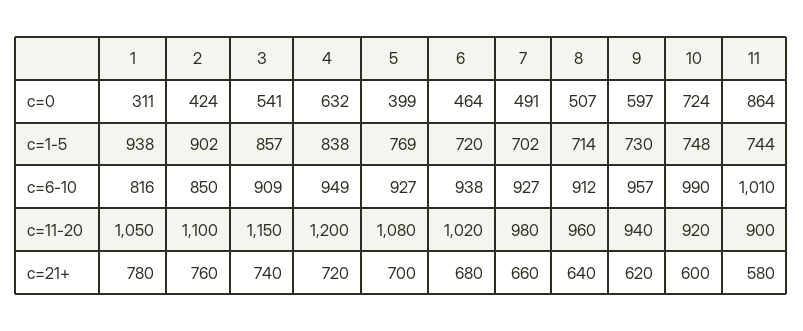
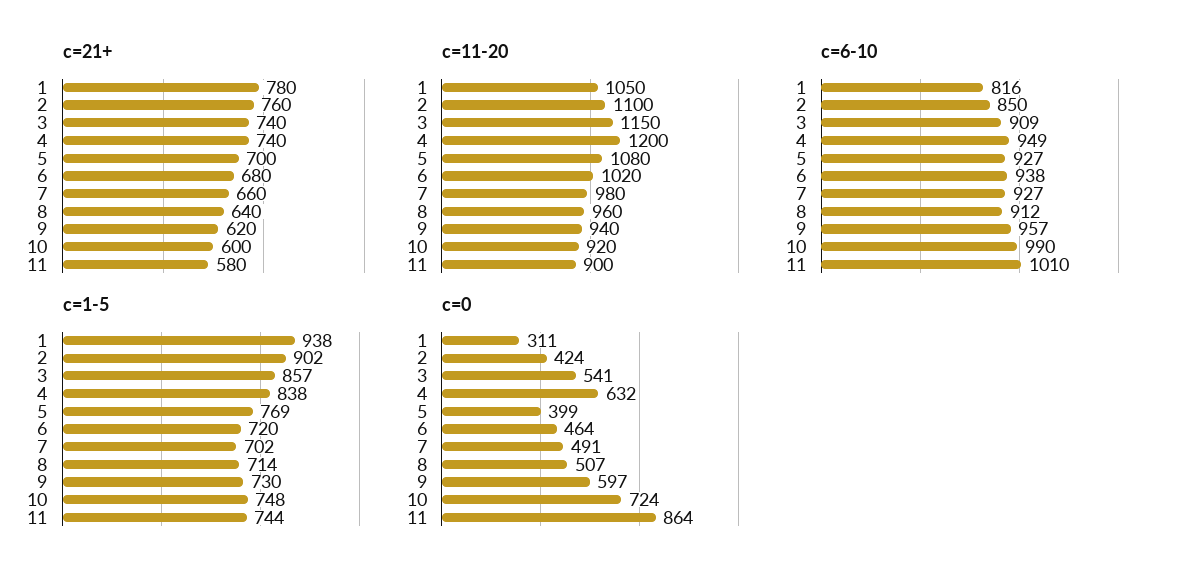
  {
    "c=0": {
      "1": 311,
      "2": 424,
      "3": 541,
      "4": 632,
      "5": 399,
      "6": 464,
      "7": 491,
      "8": 507,
      "9": 597,
      "10": 724,
      "11": 864
    },
    "c=1-5": {
      "1": 938,
      "2": 902,
      "3": 857,
      "4": 838,
      "5": 769,
      "6": 720,
      "7": 702,
      "8": 714,
      "9": 730,
      "10": 748,
      "11": 744
    },
    "c=6-10": {
      "1": 816,
      "2": 850,
      "3": 909,
      "4": 949,
      "5": 927,
      "6": 938,
      "7": 927,
      "8": 912,
      "9": 957,
      "10": 990,
      "11": 1010
    },
    "c=11-20": {
      "1": 1050,
      "2": 1100,
      "3": 1150,
      "4": 1200,
      "5": 1080,
      "6": 1020,
      "7": 980,
      "8": 960,
      "9": 940,
      "10": 920,
      "11": 900
    },
    "c=21+": {
      "1": 780,
      "2": 760,
      "3": 740,
-     "4": 720,
+     "4": 740,
      "5": 700,
      "6": 680,
      "7": 660,
      "8": 640,
      "9": 620,
      "10": 600,
      "11": 580
    }
  }

